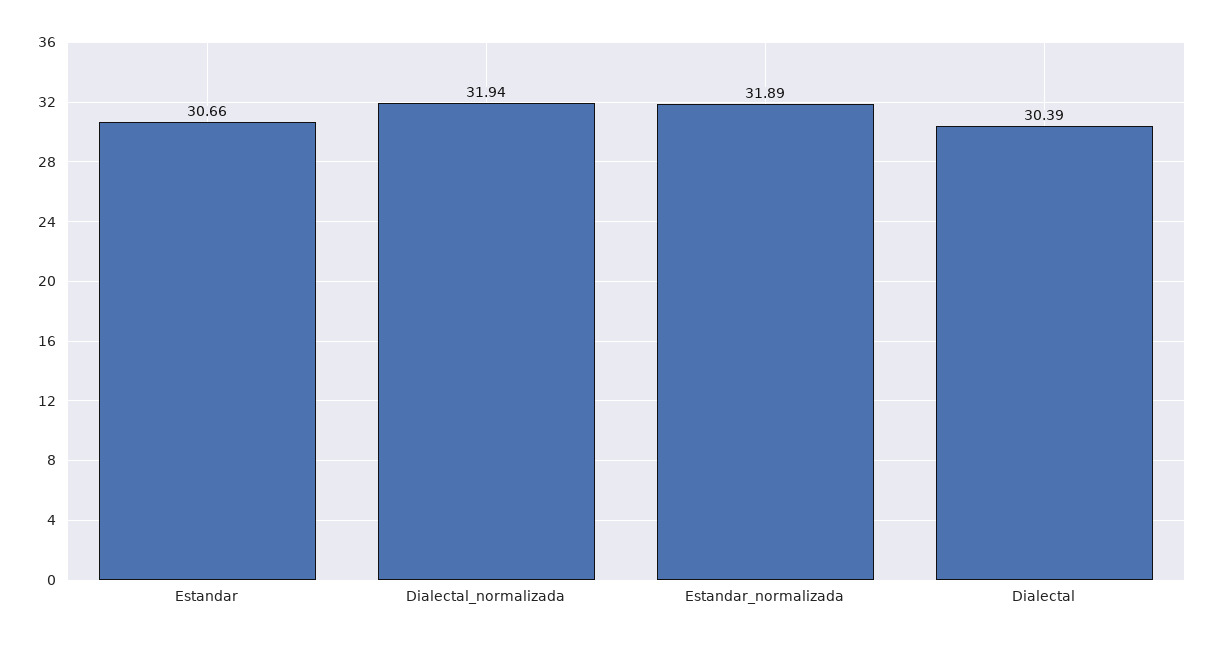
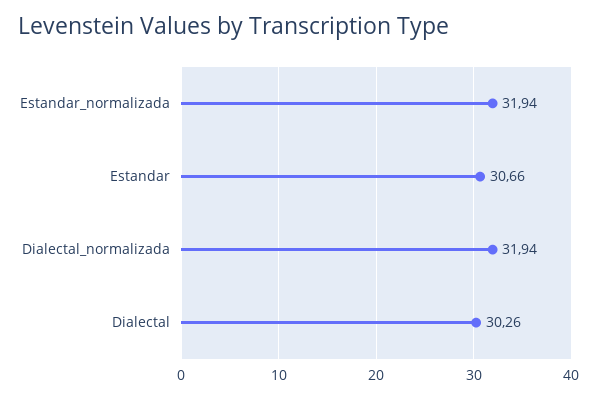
  {
    "Estandar": 30.66,
    "Dialectal_normalizada": 31.94,
-   "Estandar_normalizada": 31.89,
+   "Estandar_normalizada": 31.94,
-   "Dialectal": 30.39
+   "Dialectal": 30.26
  }

